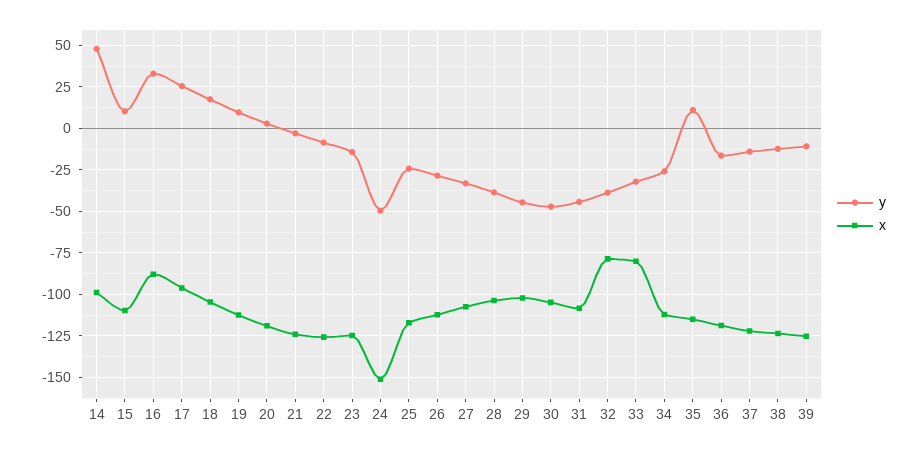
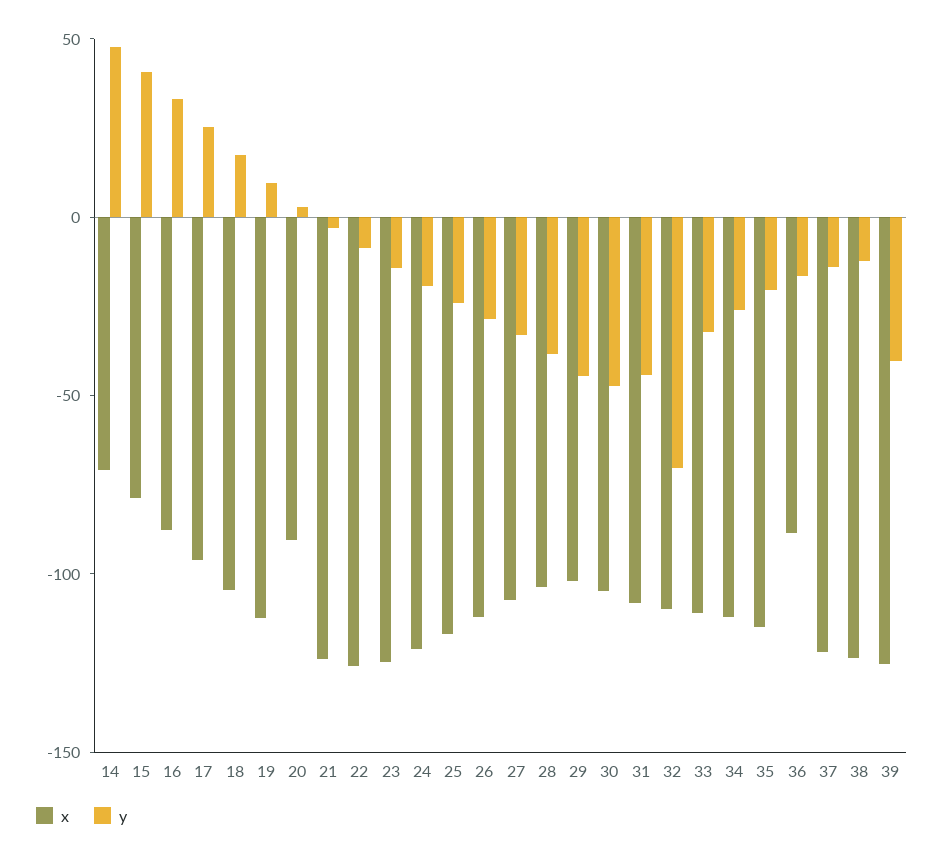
  {
    "y": {
      "14": 50,
-     "15": 10,
+     "15": 40,
      "16": 35,
      "17": 25,
      "18": 15,
      "19": 10,
      "20": 5,
      "21": -5,
      "22": -10,
      "23": -15,
-     "24": -50,
+     "24": -20,
      "25": -25,
      "26": -30,
      "27": -35,
      "28": -40,
      "29": -45,
      "30": -45,
      "31": -45,
-     "32": -40,
+     "32": -70,
      "33": -30,
      "34": -25,
-     "35": 10,
+     "35": -20,
      "36": -15,
      "37": -15,
      "38": -10,
-     "39": -10
+     "39": -40
    },
    "x": {
-     "14": -100,
+     "14": -70,
-     "15": -110,
+     "15": -80,
      "16": -90,
      "17": -95,
      "18": -105,
      "19": -110,
-     "20": -120,
+     "20": -90,
      "21": -125,
      "22": -125,
      "23": -125,
-     "24": -150,
+     "24": -120,
      "25": -115,
      "26": -110,
      "27": -105,
      "28": -105,
      "29": -100,
      "30": -105,
      "31": -110,
-     "32": -80,
+     "32": -110,
-     "33": -80,
+     "33": -110,
      "34": -110,
      "35": -115,
-     "36": -120,
+     "36": -90,
      "37": -120,
      "38": -125,
      "39": -125
    }
  }

